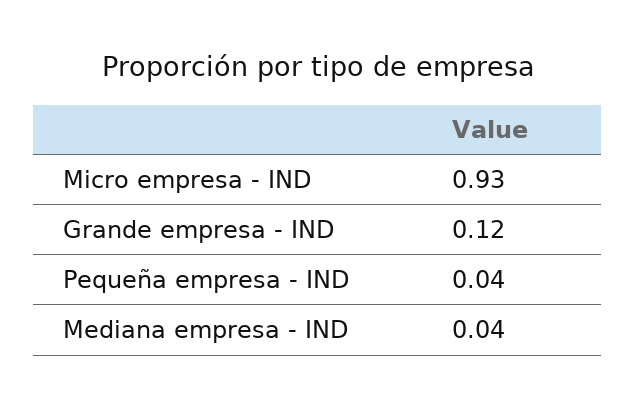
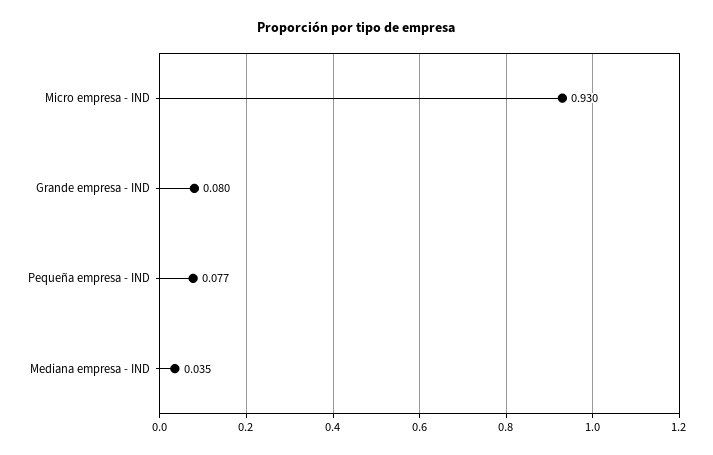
  {
    "Micro empresa - IND": 0.93,
-   "Grande empresa - IND": 0.12,
+   "Grande empresa - IND": 0.08,
-   "Pequeña empresa - IND": 0.04,
+   "Pequeña empresa - IND": 0.077,
    "Mediana empresa - IND": 0.035
  }

